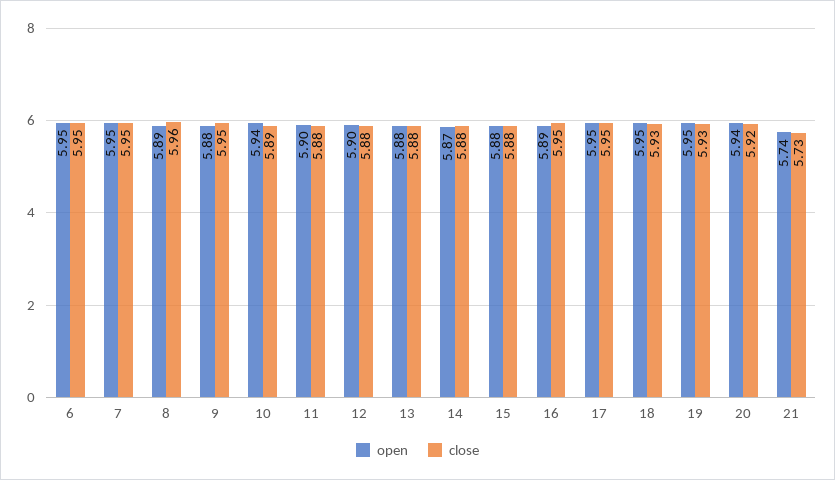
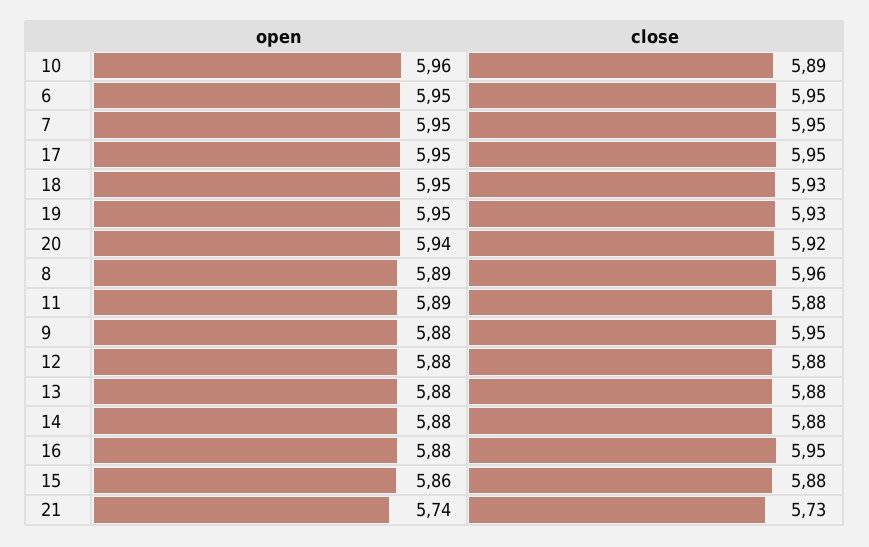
  {
    "open": {
      "6": 5.95,
      "7": 5.95,
      "8": 5.89,
      "9": 5.88,
-     "10": 5.94,
+     "10": 5.96,
-     "11": 5.9,
+     "11": 5.89,
-     "12": 5.9,
+     "12": 5.88,
      "13": 5.88,
-     "14": 5.87,
+     "14": 5.88,
-     "15": 5.88,
+     "15": 5.86,
-     "16": 5.89,
+     "16": 5.88,
      "17": 5.95,
      "18": 5.95,
      "19": 5.95,
      "20": 5.94,
      "21": 5.74
    },
    "close": {
      "6": 5.95,
      "7": 5.95,
      "8": 5.96,
      "9": 5.95,
      "10": 5.89,
      "11": 5.88,
      "12": 5.88,
      "13": 5.88,
      "14": 5.88,
      "15": 5.88,
      "16": 5.95,
      "17": 5.95,
      "18": 5.93,
      "19": 5.93,
      "20": 5.92,
      "21": 5.73
    }
  }

